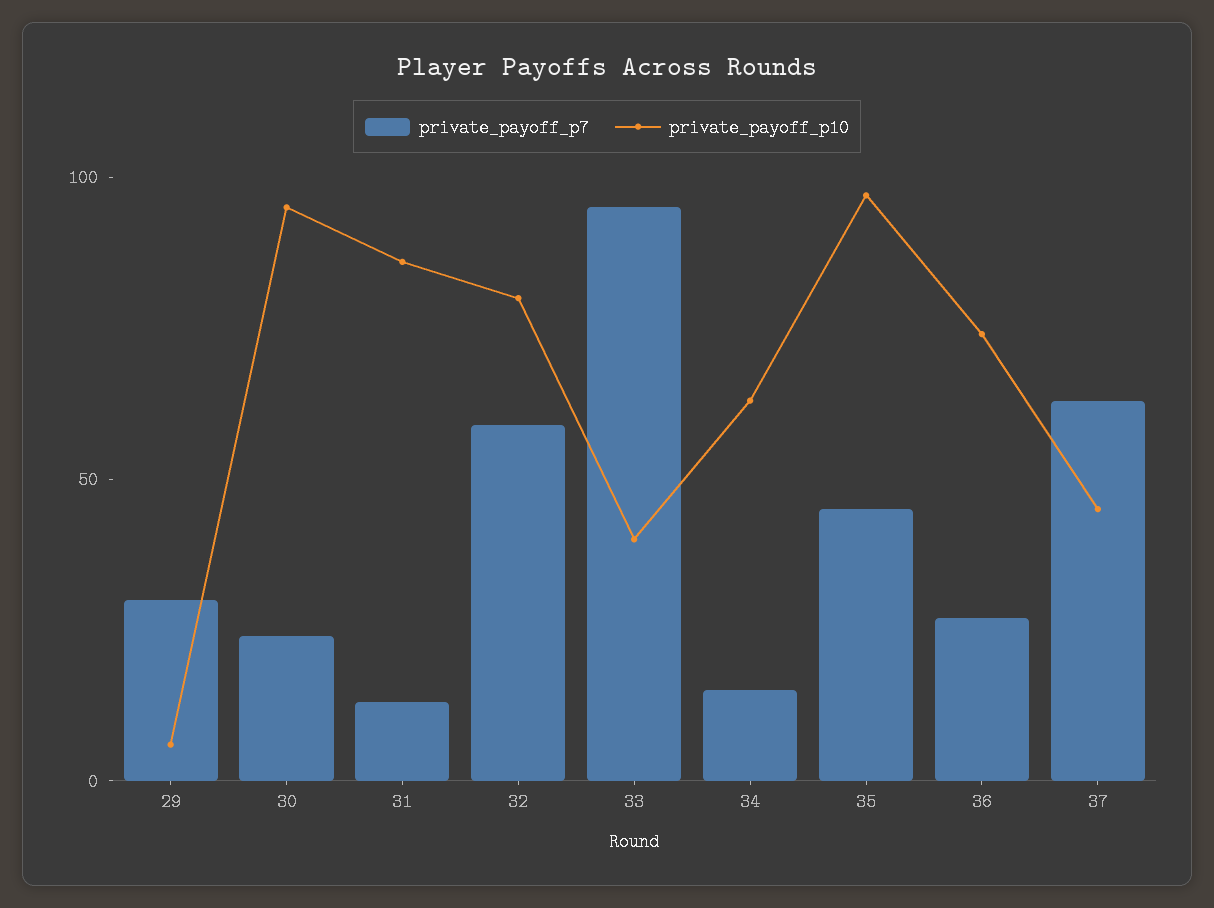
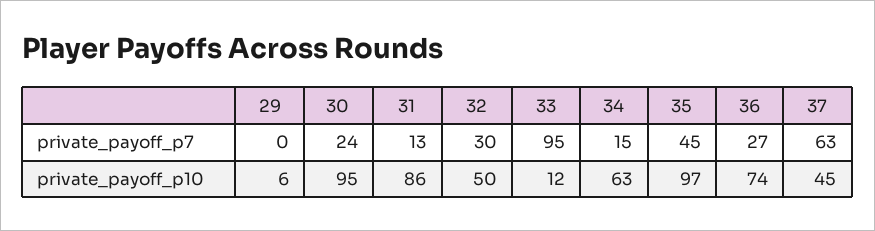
  {
    "private_payoff_p7": {
-     "29": 30,
+     "29": 0,
      "30": 24,
      "31": 13,
-     "32": 60,
+     "32": 30,
      "33": 95,
      "34": 15,
      "35": 45,
      "36": 27,
      "37": 63
    },
    "private_payoff_p10": {
      "29": 6,
      "30": 95,
      "31": 86,
-     "32": 80,
+     "32": 50,
-     "33": 40,
+     "33": 12,
      "34": 63,
      "35": 97,
      "36": 74,
      "37": 45
    }
  }

